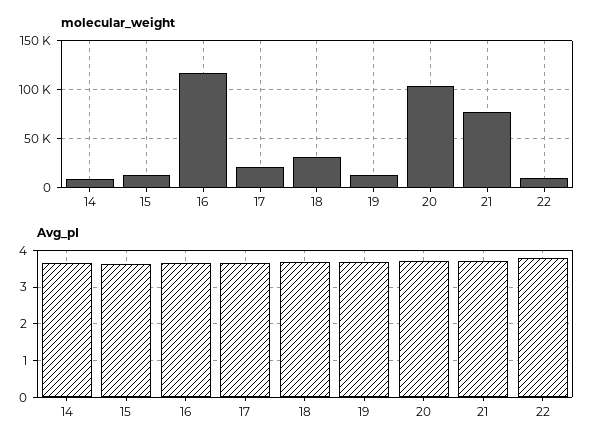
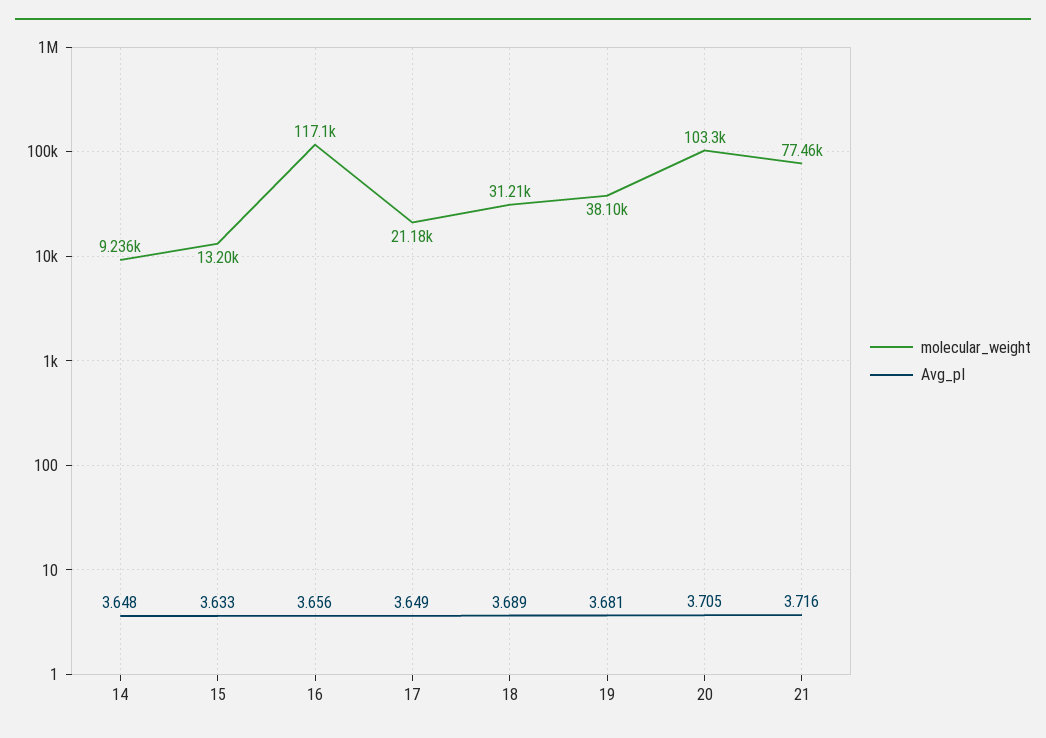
  {
    "molecular_weight": {
      "14": 9236,
      "15": 13200,
      "16": 117100,
      "17": 21180,
      "18": 31210,
-     "19": 10000,
+     "19": 38100,
      "20": 103300,
-     "21": 77460,
+     "21": 77460
-     "22": 10000
    },
    "Avg_pI": {
      "14": 3.648,
      "15": 3.633,
      "16": 3.656,
      "17": 3.649,
      "18": 3.689,
      "19": 3.681,
      "20": 3.705,
-     "21": 3.716,
+     "21": 3.716
-     "22": 3.8
    }
  }

